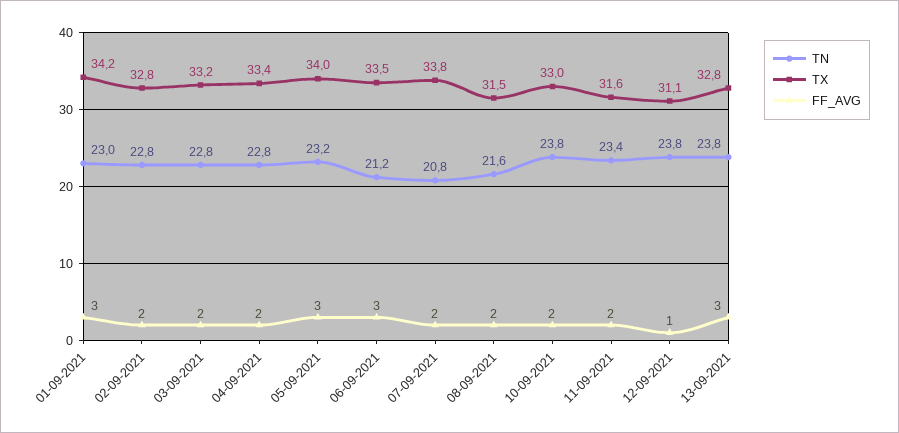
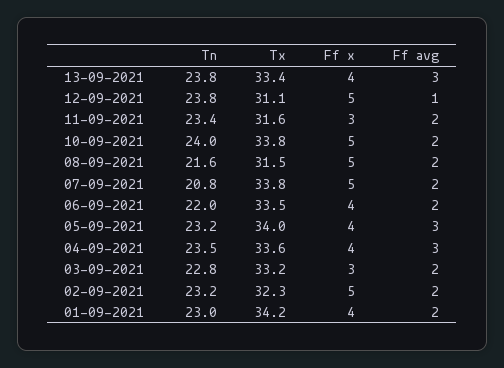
  {
    "TN": {
      "01-09-2021": 23,
-     "02-09-2021": 22.8,
+     "02-09-2021": 23.2,
      "03-09-2021": 22.8,
-     "04-09-2021": 22.8,
+     "04-09-2021": 23.5,
      "05-09-2021": 23.2,
-     "06-09-2021": 21.2,
+     "06-09-2021": 22,
      "07-09-2021": 20.8,
      "08-09-2021": 21.6,
-     "10-09-2021": 23.8,
+     "10-09-2021": 24,
      "11-09-2021": 23.4,
      "12-09-2021": 23.8,
      "13-09-2021": 23.8
    },
    "TX": {
      "01-09-2021": 34.2,
-     "02-09-2021": 32.8,
+     "02-09-2021": 32.3,
      "03-09-2021": 33.2,
-     "04-09-2021": 33.4,
+     "04-09-2021": 33.6,
      "05-09-2021": 34,
      "06-09-2021": 33.5,
      "07-09-2021": 33.8,
      "08-09-2021": 31.5,
-     "10-09-2021": 33,
+     "10-09-2021": 33.8,
      "11-09-2021": 31.6,
      "12-09-2021": 31.1,
-     "13-09-2021": 32.8
+     "13-09-2021": 33.4
    },
    "FF_AVG": {
-     "01-09-2021": 3,
+     "01-09-2021": 2,
      "02-09-2021": 2,
      "03-09-2021": 2,
-     "04-09-2021": 2,
+     "04-09-2021": 3,
      "05-09-2021": 3,
-     "06-09-2021": 3,
+     "06-09-2021": 2,
      "07-09-2021": 2,
      "08-09-2021": 2,
      "10-09-2021": 2,
      "11-09-2021": 2,
      "12-09-2021": 1,
      "13-09-2021": 3
-   }
+   },
+   "Ff x": {
+     "13-09-2021": 4,
+     "12-09-2021": 5,
+     "11-09-2021": 3,
+     "10-09-2021": 5,
+     "08-09-2021": 5,
+     "07-09-2021": 5,
+     "06-09-2021": 4,
+     "05-09-2021": 4,
+     "04-09-2021": 4,
+     "03-09-2021": 3,
+     "02-09-2021": 5,
+     "01-09-2021": 4
+   }
  }

